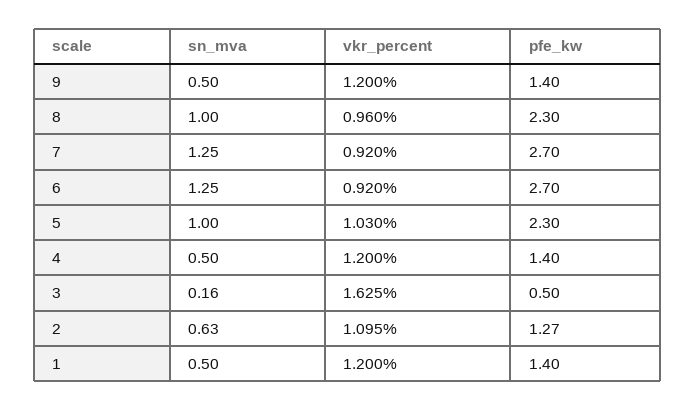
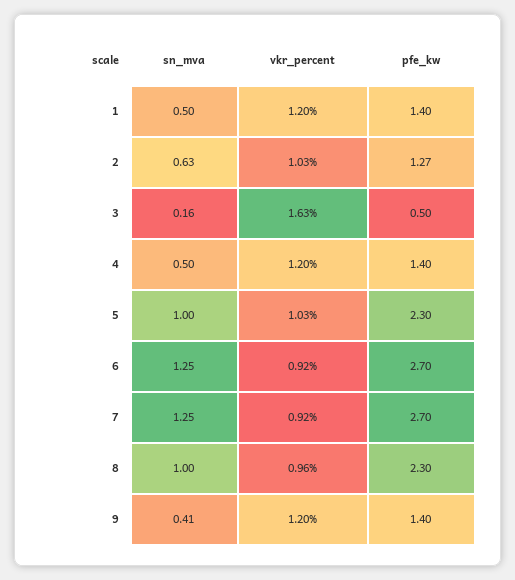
  {
    "sn_mva": {
-     "9": 0.5,
+     "9": 0.41,
      "8": 1,
      "7": 1.25,
      "6": 1.25,
      "5": 1,
      "4": 0.5,
      "3": 0.16,
      "2": 0.63,
      "1": 0.5
    },
    "vkr_percent": {
      "9": 1.2,
      "8": 0.96,
      "7": 0.92,
      "6": 0.92,
      "5": 1.03,
      "4": 1.2,
      "3": 1.625,
-     "2": 1.095,
+     "2": 1.03,
      "1": 1.2
    },
    "pfe_kw": {
      "9": 1.4,
      "8": 2.3,
      "7": 2.7,
      "6": 2.7,
      "5": 2.3,
      "4": 1.4,
      "3": 0.5,
      "2": 1.27,
      "1": 1.4
    }
  }

